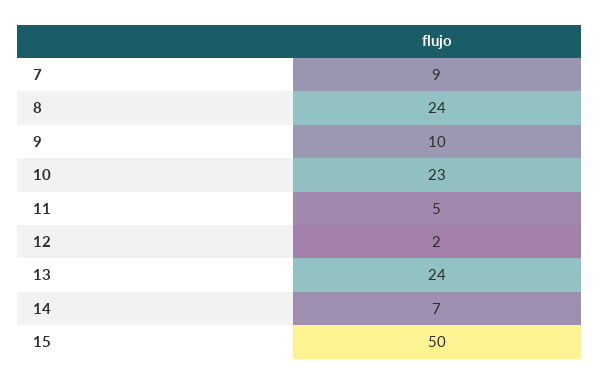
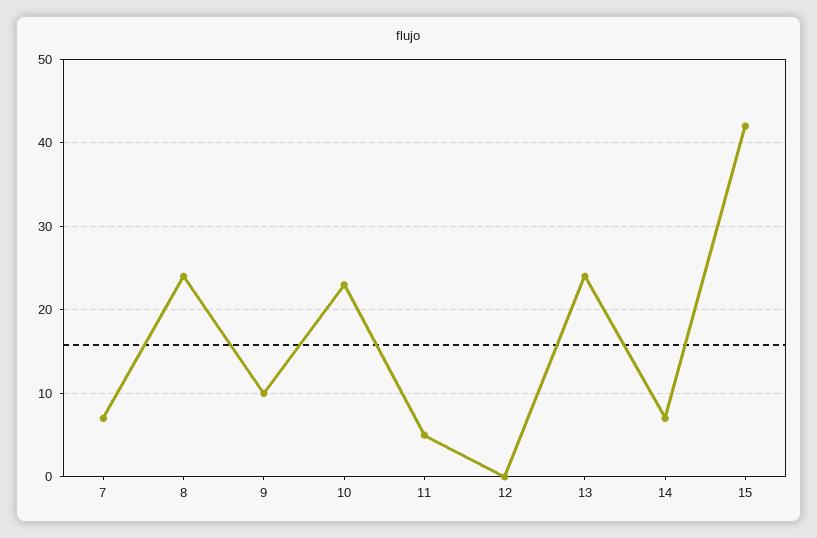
  {
-   "7": 9,
+   "7": 7,
    "8": 24,
    "9": 10,
    "10": 23,
    "11": 5,
-   "12": 2,
+   "12": 0,
    "13": 24,
    "14": 7,
-   "15": 50
+   "15": 42
  }

